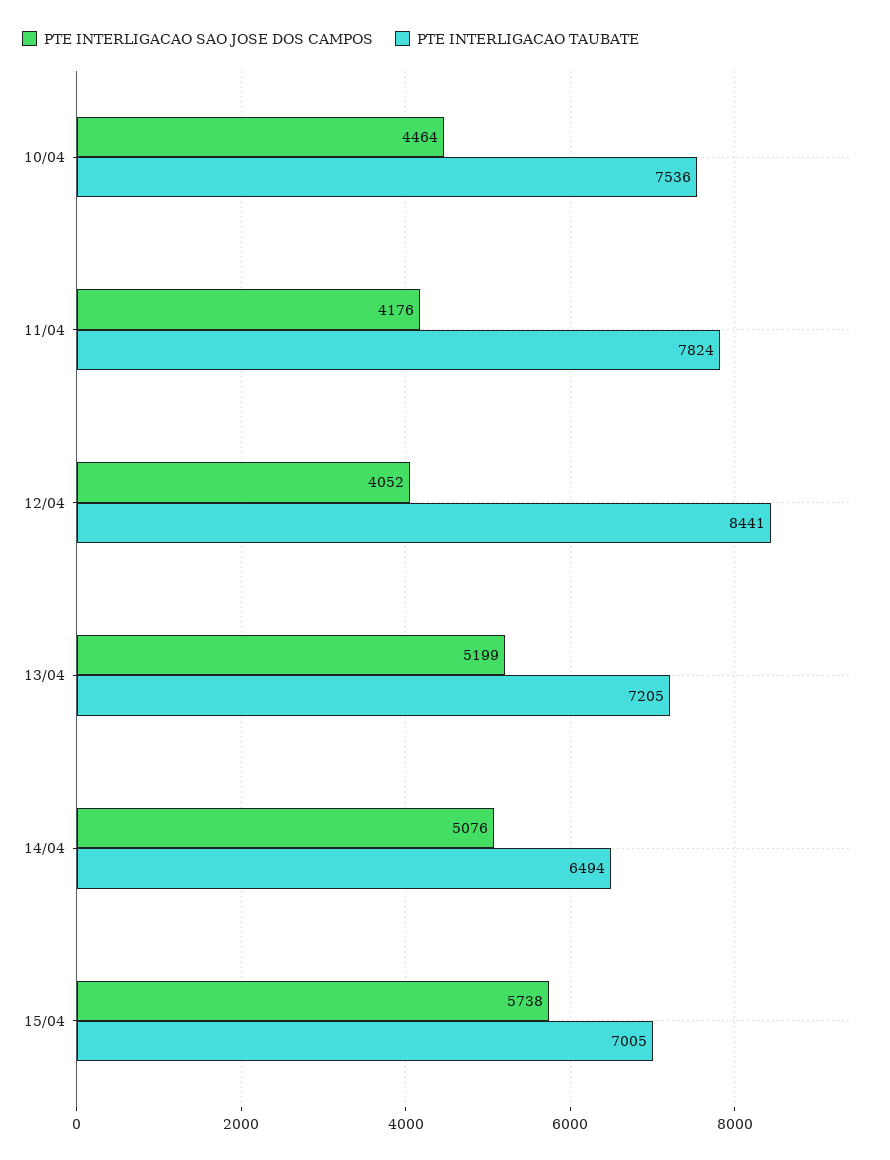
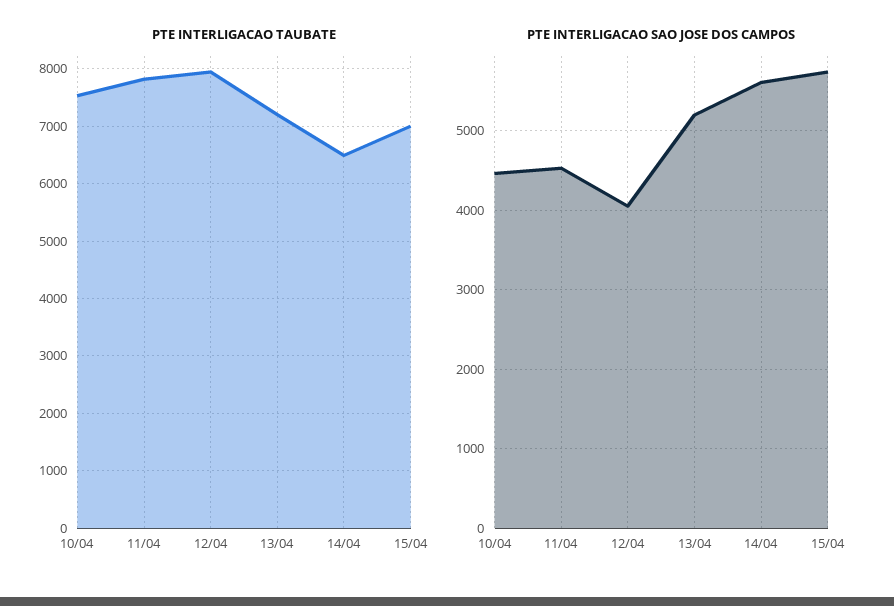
  {
    "PTE INTERLIGACAO SAO JOSE DOS CAMPOS": {
      "10/04": 4464,
-     "11/04": 4176,
+     "11/04": 4500,
      "12/04": 4052,
      "13/04": 5199,
-     "14/04": 5076,
+     "14/04": 5600,
      "15/04": 5738
    },
    "PTE INTERLIGACAO TAUBATE": {
      "10/04": 7536,
      "11/04": 7824,
-     "12/04": 8441,
+     "12/04": 8000,
      "13/04": 7205,
      "14/04": 6494,
      "15/04": 7005
    }
  }

